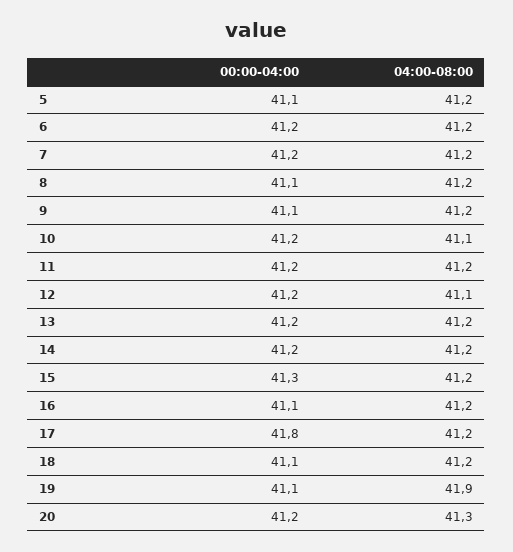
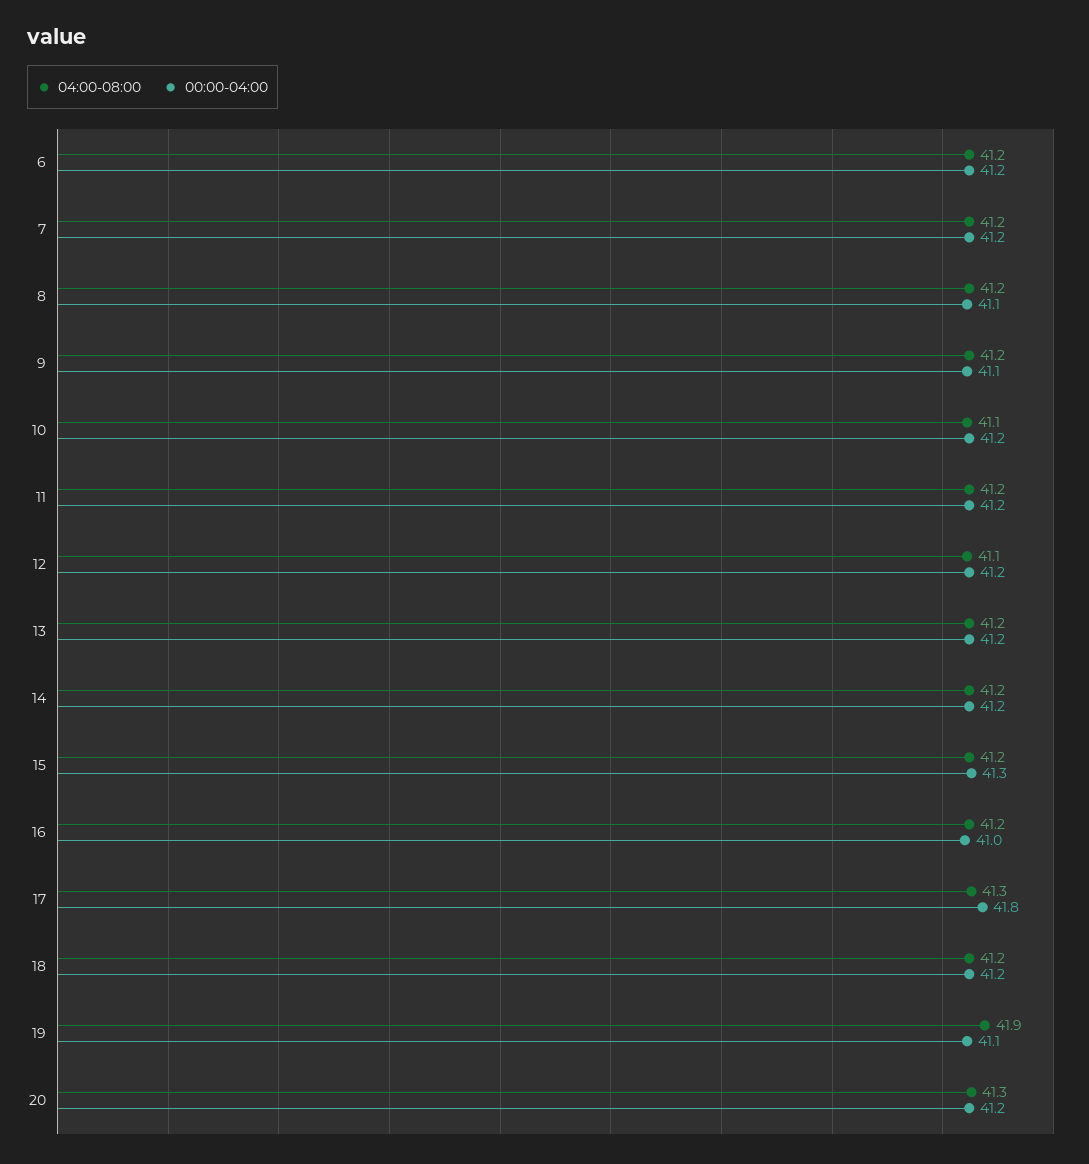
  {
    "00:00-04:00": {
-     "5": 41.1,
      "6": 41.2,
      "7": 41.2,
      "8": 41.1,
      "9": 41.1,
      "10": 41.2,
      "11": 41.2,
      "12": 41.2,
      "13": 41.2,
      "14": 41.2,
      "15": 41.3,
-     "16": 41.1,
+     "16": 41,
      "17": 41.8,
-     "18": 41.1,
+     "18": 41.2,
      "19": 41.1,
      "20": 41.2
    },
    "04:00-08:00": {
-     "5": 41.2,
      "6": 41.2,
      "7": 41.2,
      "8": 41.2,
      "9": 41.2,
      "10": 41.1,
      "11": 41.2,
      "12": 41.1,
      "13": 41.2,
      "14": 41.2,
      "15": 41.2,
      "16": 41.2,
-     "17": 41.2,
+     "17": 41.3,
      "18": 41.2,
      "19": 41.9,
      "20": 41.3
    }
  }

